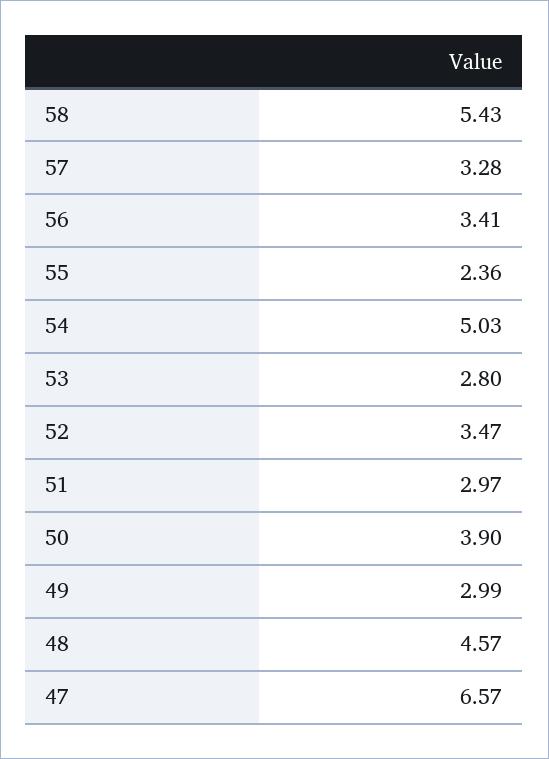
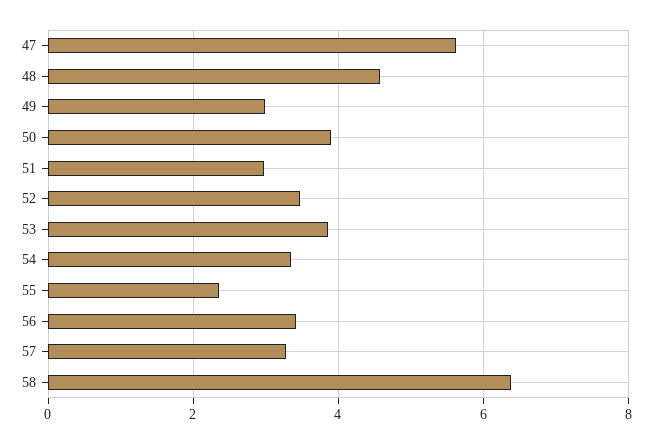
  {
-   "58": 5.43,
+   "58": 6.4,
    "57": 3.28,
    "56": 3.41,
    "55": 2.36,
-   "54": 5.03,
+   "54": 3.4,
-   "53": 2.8,
+   "53": 3.8,
    "52": 3.47,
    "51": 2.97,
    "50": 3.9,
    "49": 2.99,
    "48": 4.57,
-   "47": 6.57
+   "47": 5.6
  }

